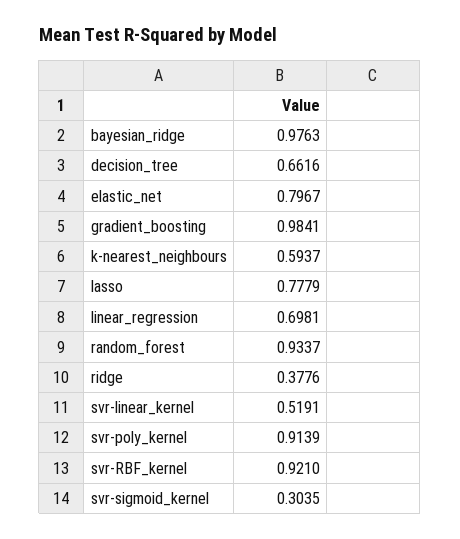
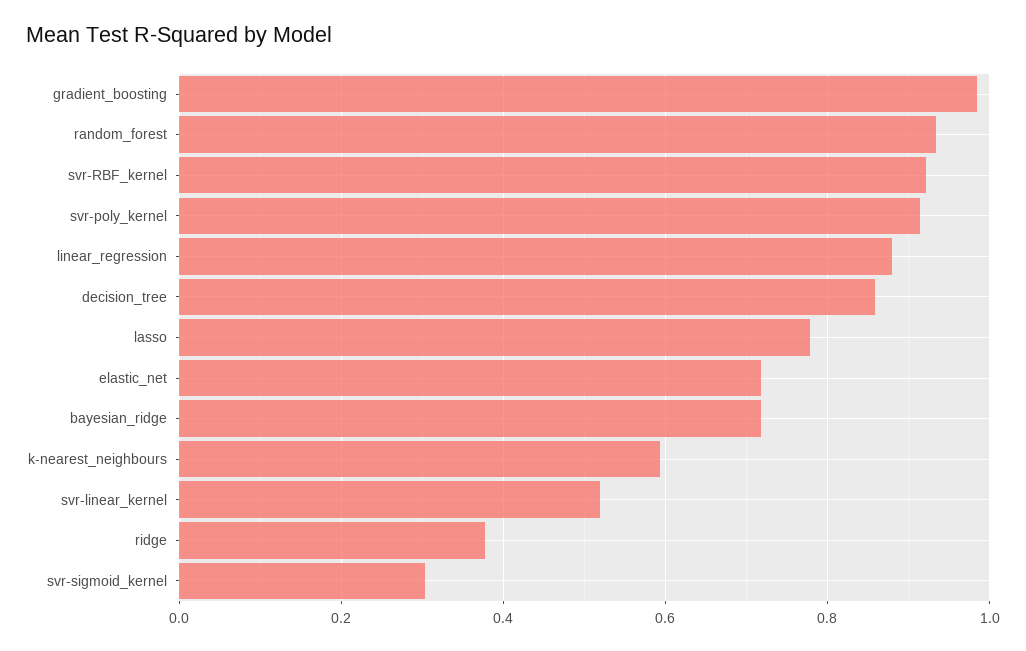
  {
-   "bayesian_ridge": 0.9763,
+   "bayesian_ridge": 0.72,
-   "decision_tree": 0.6616,
+   "decision_tree": 0.86,
-   "elastic_net": 0.7967,
+   "elastic_net": 0.72,
    "gradient_boosting": 0.9841,
    "k-nearest_neighbours": 0.5937,
    "lasso": 0.7779,
-   "linear_regression": 0.6981,
+   "linear_regression": 0.88,
    "random_forest": 0.9337,
    "ridge": 0.3776,
    "svr-linear_kernel": 0.5191,
    "svr-poly_kernel": 0.9139,
    "svr-RBF_kernel": 0.921,
    "svr-sigmoid_kernel": 0.3035
  }

